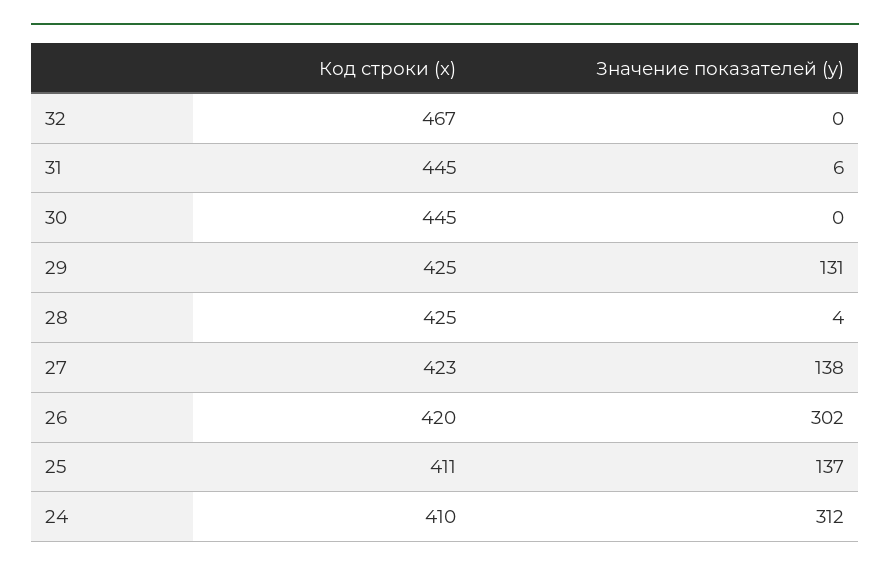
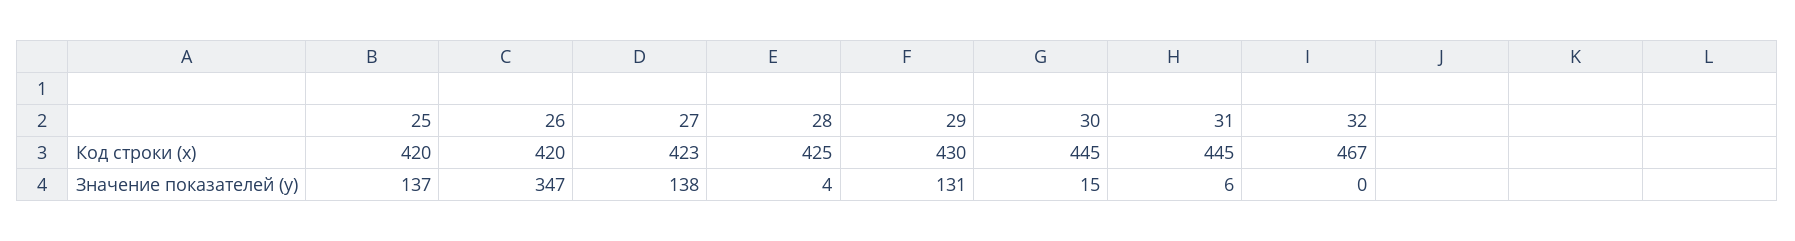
  {
    "Код строки (x)": {
      "32": 467,
      "31": 445,
      "30": 445,
-     "29": 425,
+     "29": 430,
      "28": 425,
      "27": 423,
      "26": 420,
-     "25": 411,
+     "25": 420
-     "24": 410
    },
    "Значение показателей (y)": {
      "32": 0,
      "31": 6,
-     "30": 0,
+     "30": 15,
      "29": 131,
      "28": 4,
      "27": 138,
-     "26": 302,
+     "26": 347,
-     "25": 137,
+     "25": 137
-     "24": 312
    }
  }

